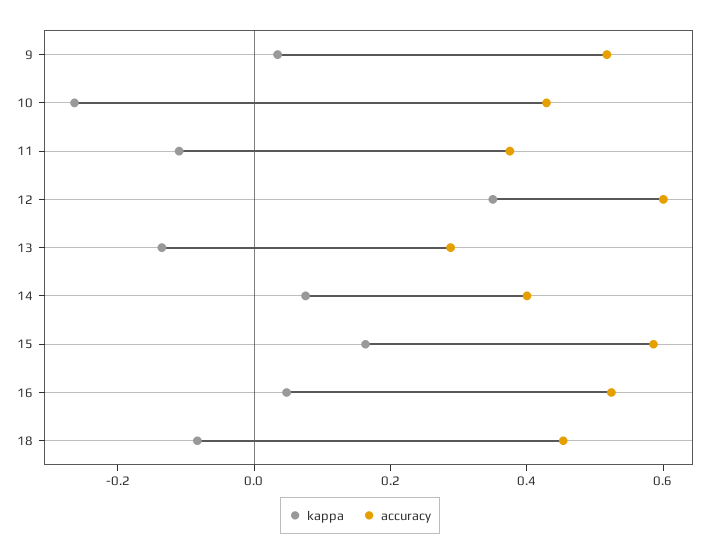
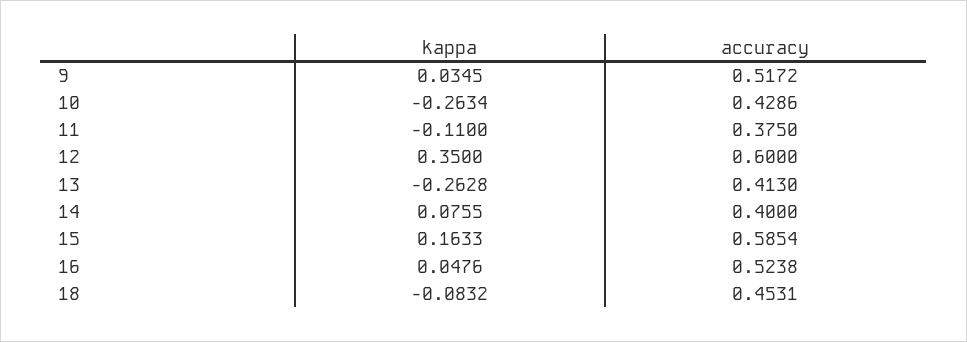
  {
    "kappa": {
      "9": 0.0345,
      "10": -0.2634,
      "11": -0.11,
      "12": 0.35,
-     "13": -0.15,
+     "13": -0.2628,
      "14": 0.0755,
      "15": 0.1633,
      "16": 0.0476,
      "18": -0.0832
    },
    "accuracy": {
      "9": 0.5172,
      "10": 0.4286,
      "11": 0.375,
      "12": 0.6,
-     "13": 0.3,
+     "13": 0.413,
      "14": 0.4,
      "15": 0.5854,
      "16": 0.5238,
      "18": 0.4531
    }
  }

